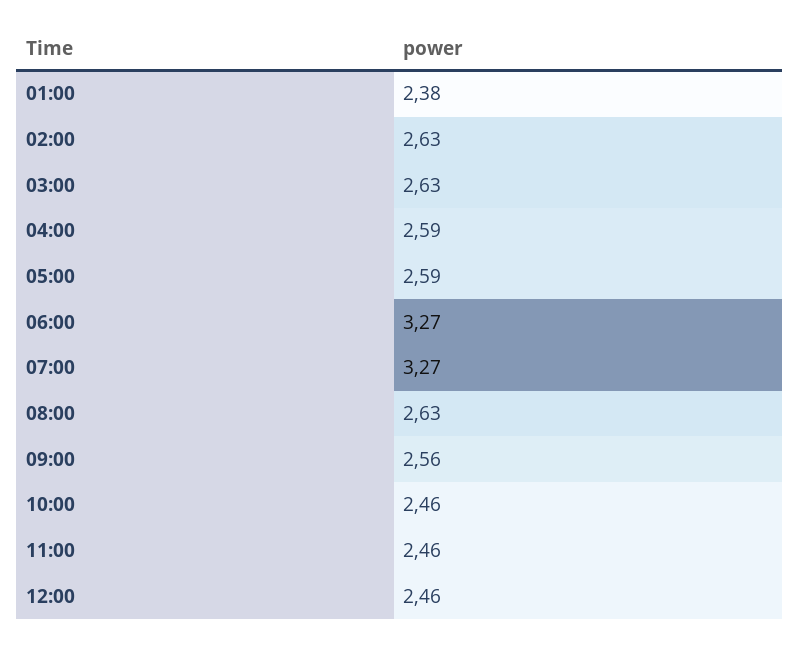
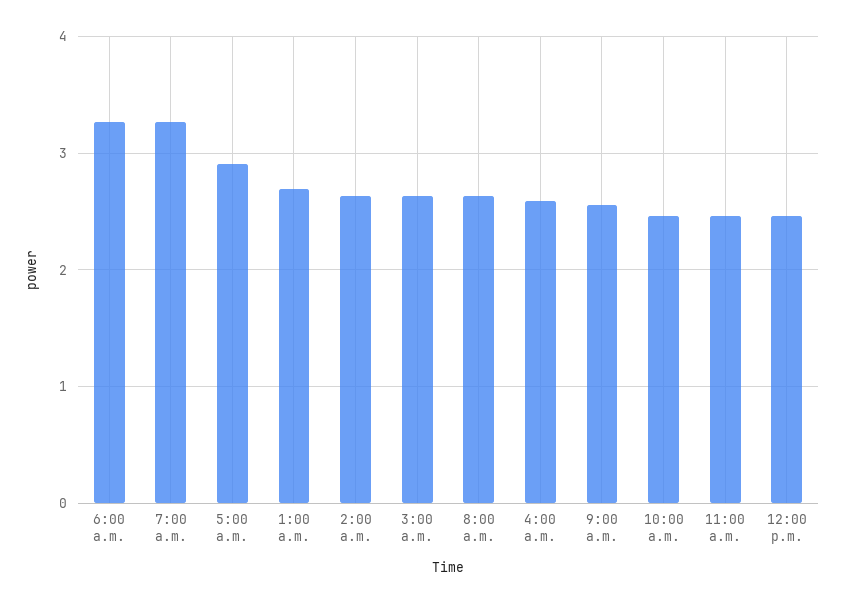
  {
-   "01:00": 2.38,
+   "01:00": 2.7,
    "02:00": 2.63,
    "03:00": 2.63,
    "04:00": 2.59,
-   "05:00": 2.59,
+   "05:00": 2.9,
    "06:00": 3.27,
    "07:00": 3.27,
    "08:00": 2.63,
    "09:00": 2.56,
    "10:00": 2.46,
    "11:00": 2.46,
    "12:00": 2.46
  }

